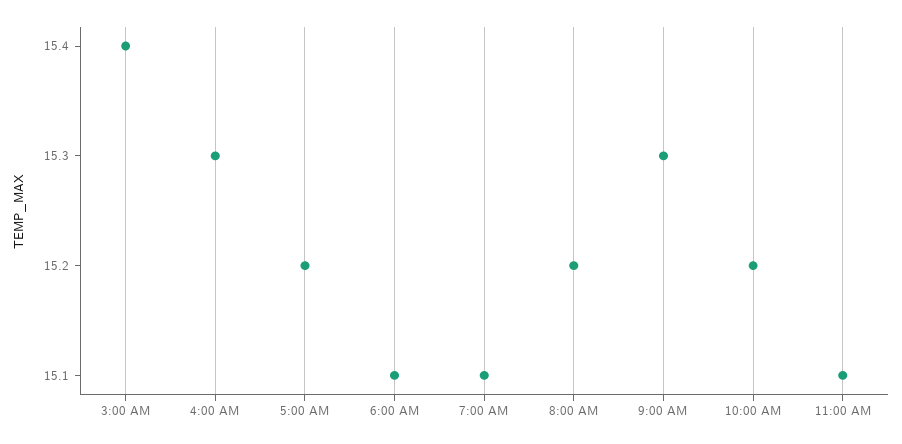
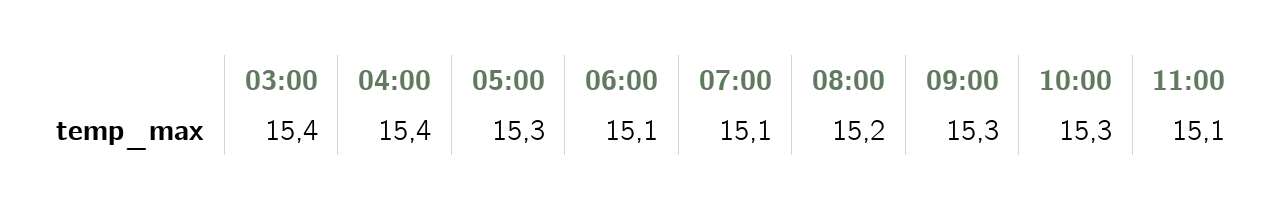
  {
    "3:00 AM": 15.4,
-   "4:00 AM": 15.3,
+   "4:00 AM": 15.4,
-   "5:00 AM": 15.2,
+   "5:00 AM": 15.3,
    "6:00 AM": 15.1,
    "7:00 AM": 15.1,
    "8:00 AM": 15.2,
    "9:00 AM": 15.3,
-   "10:00 AM": 15.2,
+   "10:00 AM": 15.3,
    "11:00 AM": 15.1
  }

